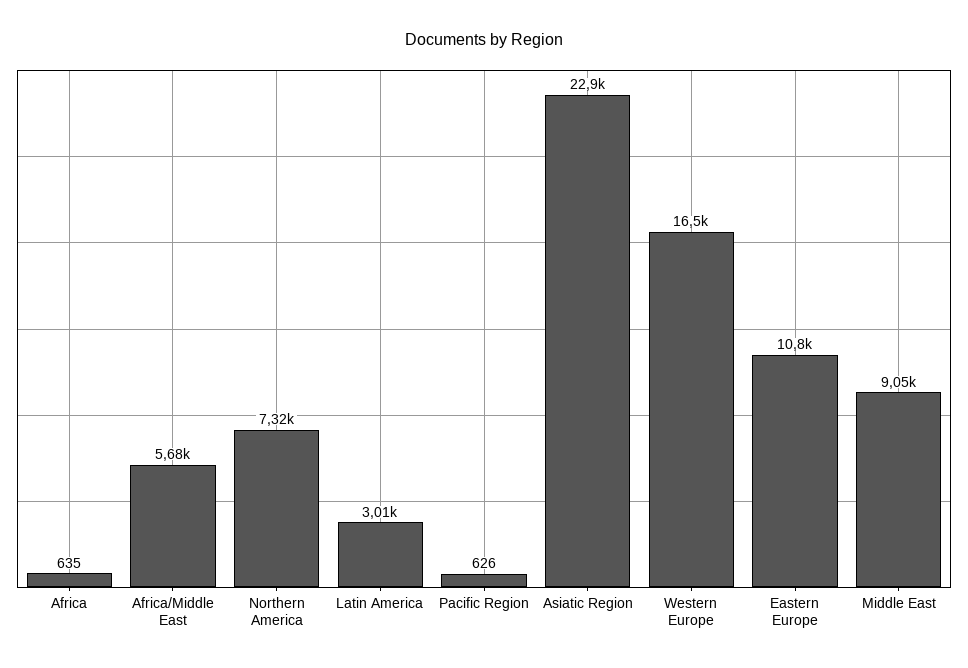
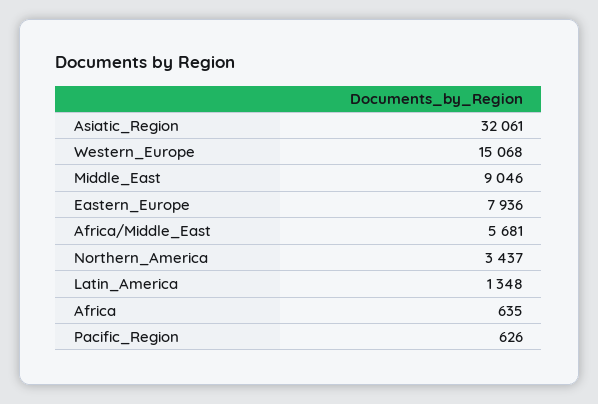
  {
    "Africa": 635,
    "Africa/Middle East": 5681,
-   "Northern America": 7320,
+   "Northern America": 3437,
-   "Latin America": 3010,
+   "Latin America": 1348,
    "Pacific Region": 626,
-   "Asiatic Region": 22900,
+   "Asiatic Region": 32061,
-   "Western Europe": 16500,
+   "Western Europe": 15068,
-   "Eastern Europe": 10800,
+   "Eastern Europe": 7936,
    "Middle East": 9046
  }

